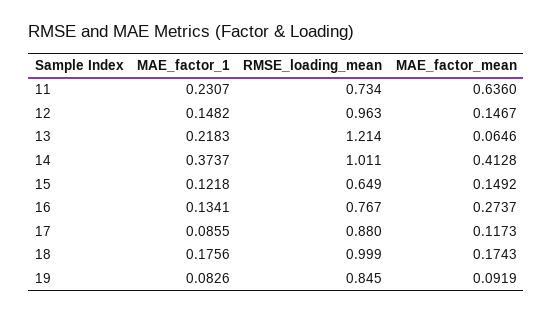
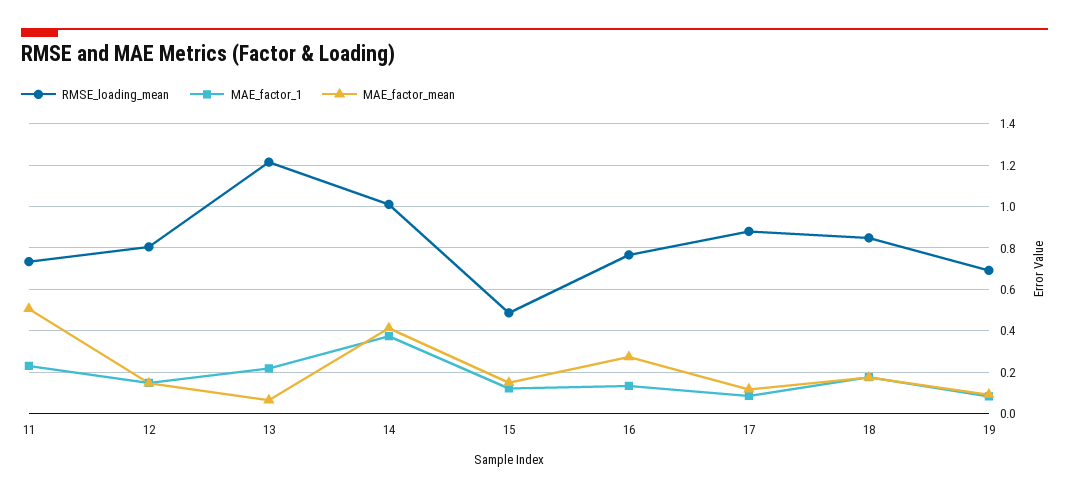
  {
    "MAE_factor_1": {
      "11": 0.2307,
      "12": 0.1482,
      "13": 0.2183,
      "14": 0.3737,
      "15": 0.1218,
      "16": 0.1341,
      "17": 0.0855,
      "18": 0.1756,
      "19": 0.0826
    },
    "RMSE_loading_mean": {
      "11": 0.734,
-     "12": 0.963,
+     "12": 0.8,
      "13": 1.214,
      "14": 1.011,
-     "15": 0.649,
+     "15": 0.5,
      "16": 0.767,
      "17": 0.88,
-     "18": 0.999,
+     "18": 0.85,
-     "19": 0.845
+     "19": 0.7
    },
    "MAE_factor_mean": {
-     "11": 0.636,
+     "11": 0.5,
      "12": 0.1467,
      "13": 0.0646,
      "14": 0.4128,
      "15": 0.1492,
      "16": 0.2737,
      "17": 0.1173,
      "18": 0.1743,
      "19": 0.0919
    }
  }

